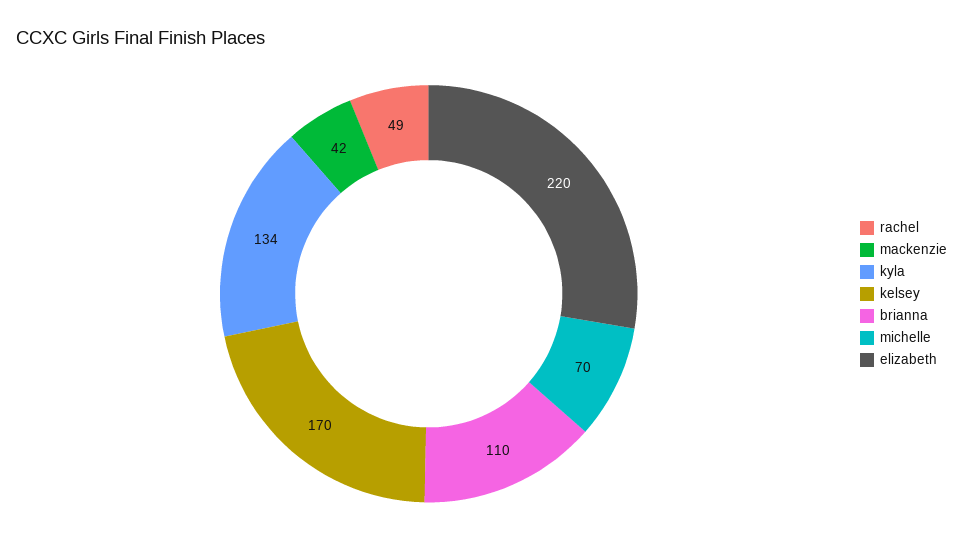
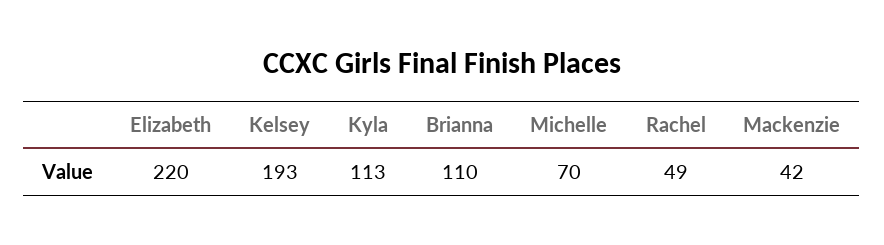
  {
    "rachel": 49,
    "mackenzie": 42,
-   "kyla": 134,
+   "kyla": 113,
-   "kelsey": 170,
+   "kelsey": 193,
    "brianna": 110,
    "michelle": 70,
    "elizabeth": 220
  }

